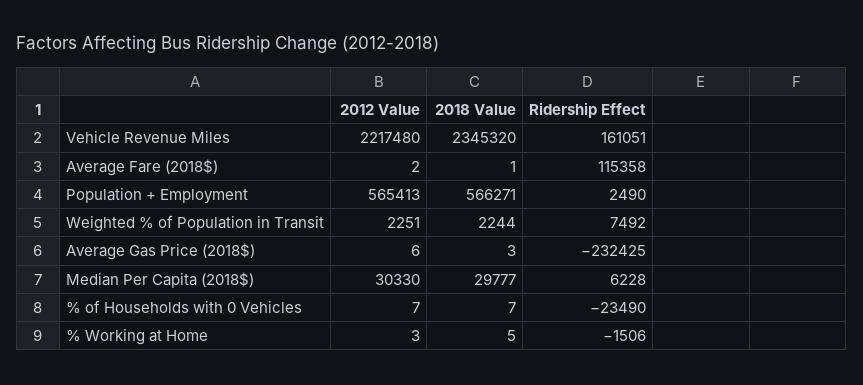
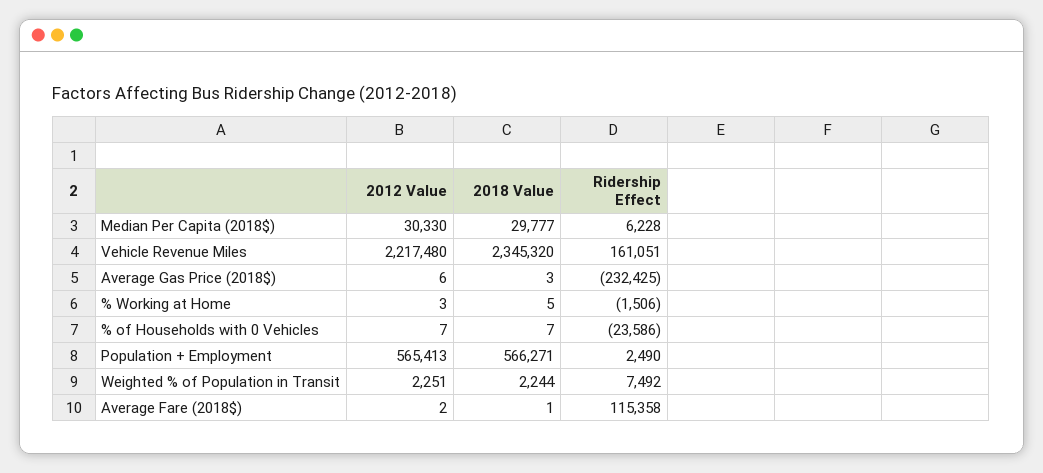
  {
    "2012 Value": {
      "Vehicle Revenue Miles": 2217480,
      "Average Fare (2018$)": 2,
      "Population + Employment": 565413,
      "Weighted % of Population in Transit": 2251,
      "Average Gas Price (2018$)": 6,
      "Median Per Capita (2018$)": 30330,
      "% of Households with 0 Vehicles": 7,
      "% Working at Home": 3
    },
    "2018 Value": {
      "Vehicle Revenue Miles": 2345320,
      "Average Fare (2018$)": 1,
      "Population + Employment": 566271,
      "Weighted % of Population in Transit": 2244,
      "Average Gas Price (2018$)": 3,
      "Median Per Capita (2018$)": 29777,
      "% of Households with 0 Vehicles": 7,
      "% Working at Home": 5
    },
    "Ridership Effect": {
      "Vehicle Revenue Miles": 161051,
      "Average Fare (2018$)": 115358,
      "Population + Employment": 2490,
      "Weighted % of Population in Transit": 7492,
      "Average Gas Price (2018$)": -232425,
      "Median Per Capita (2018$)": 6228,
-     "% of Households with 0 Vehicles": -23490,
+     "% of Households with 0 Vehicles": -23586,
      "% Working at Home": -1506
    }
  }

